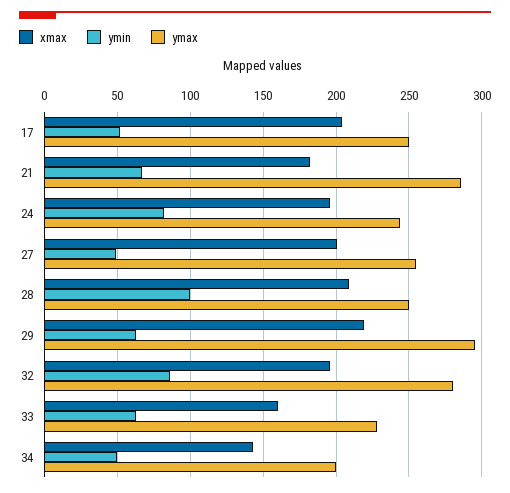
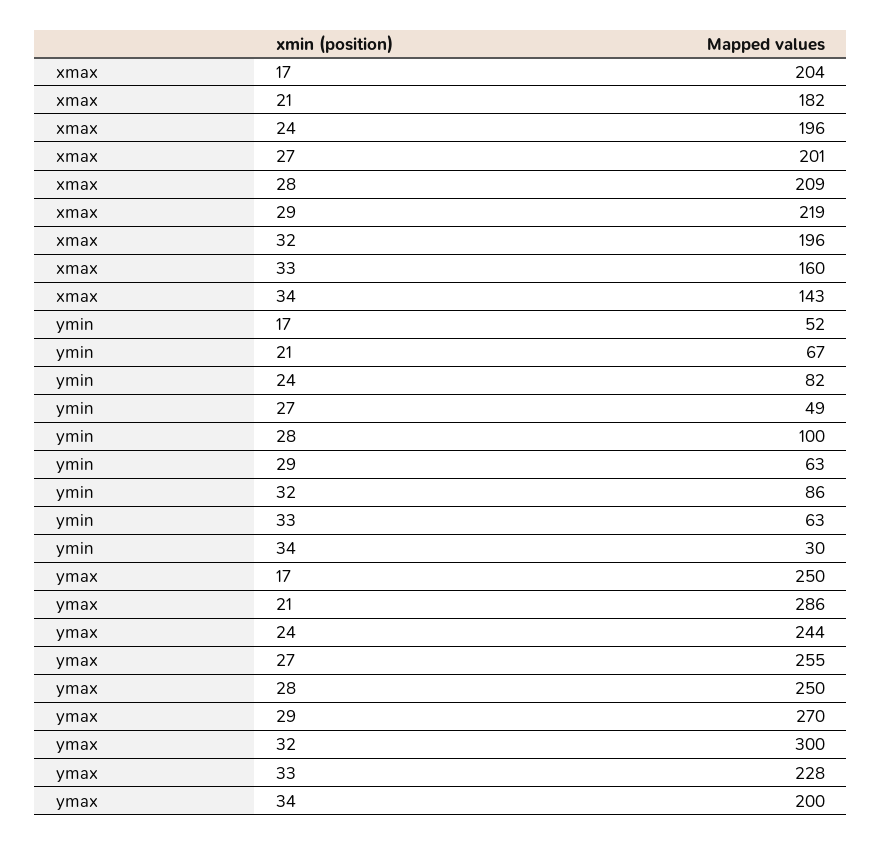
  {
    "xmax": {
      "17": 204,
      "21": 182,
      "24": 196,
      "27": 201,
      "28": 209,
      "29": 219,
      "32": 196,
      "33": 160,
      "34": 143
    },
    "ymin": {
      "17": 52,
      "21": 67,
      "24": 82,
      "27": 49,
      "28": 100,
      "29": 63,
      "32": 86,
      "33": 63,
-     "34": 50
+     "34": 30
    },
    "ymax": {
      "17": 250,
      "21": 286,
      "24": 244,
      "27": 255,
      "28": 250,
-     "29": 295,
+     "29": 270,
-     "32": 280,
+     "32": 300,
      "33": 228,
      "34": 200
    }
  }

